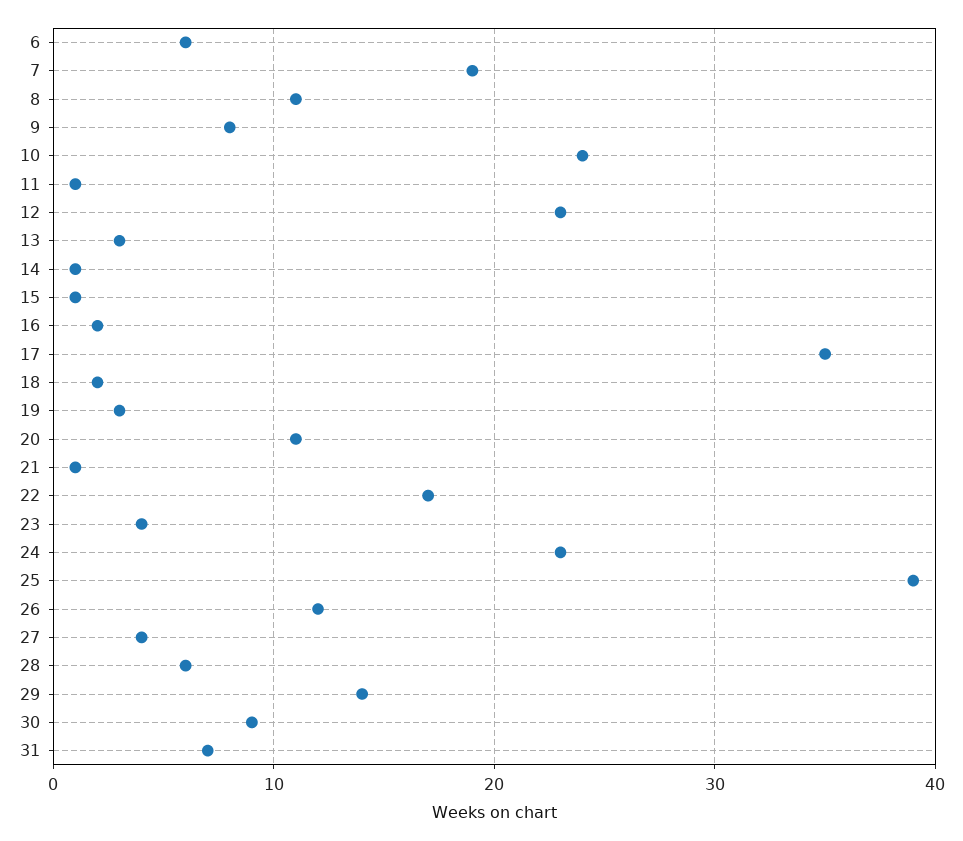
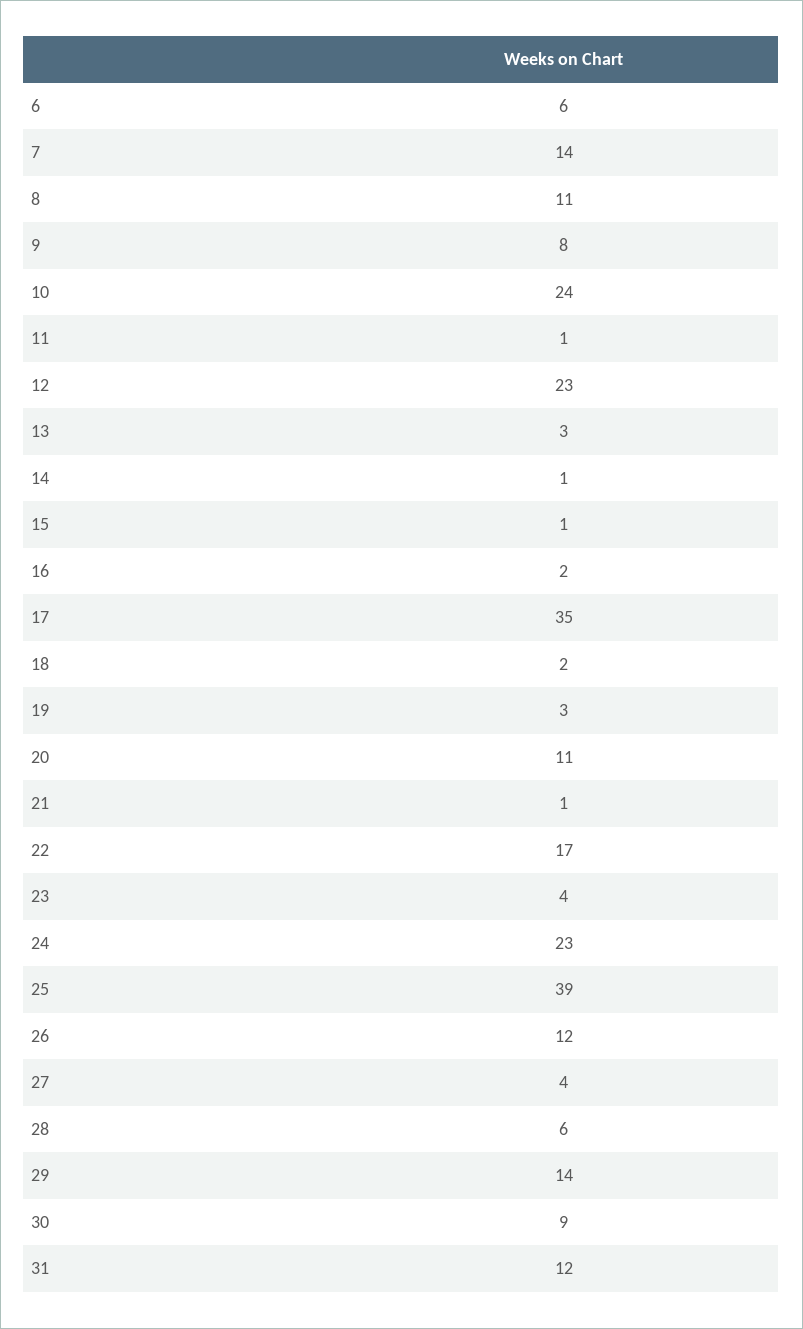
  {
    "6": 6,
-   "7": 19,
+   "7": 14,
    "8": 11,
    "9": 8,
    "10": 24,
    "11": 1,
    "12": 23,
    "13": 3,
    "14": 1,
    "15": 1,
    "16": 2,
    "17": 35,
    "18": 2,
    "19": 3,
    "20": 11,
    "21": 1,
    "22": 17,
    "23": 4,
    "24": 23,
    "25": 39,
    "26": 12,
    "27": 4,
    "28": 6,
    "29": 14,
    "30": 9,
-   "31": 7
+   "31": 12
  }

